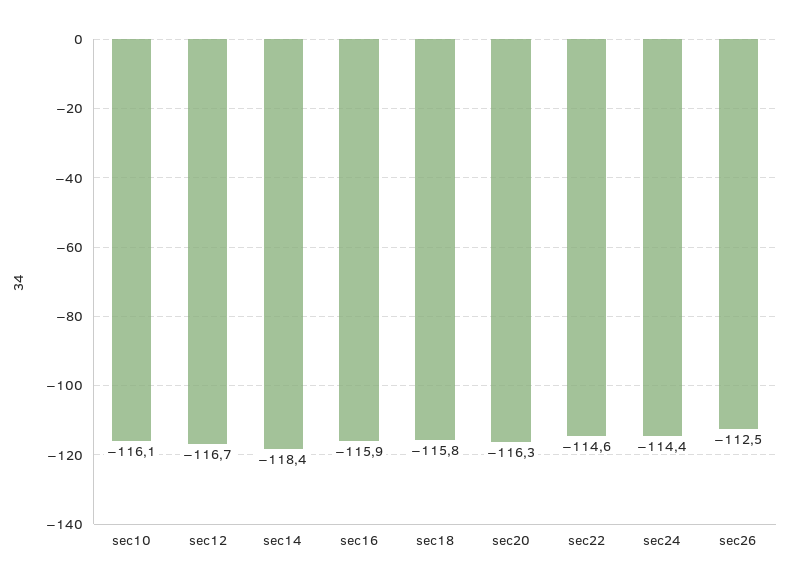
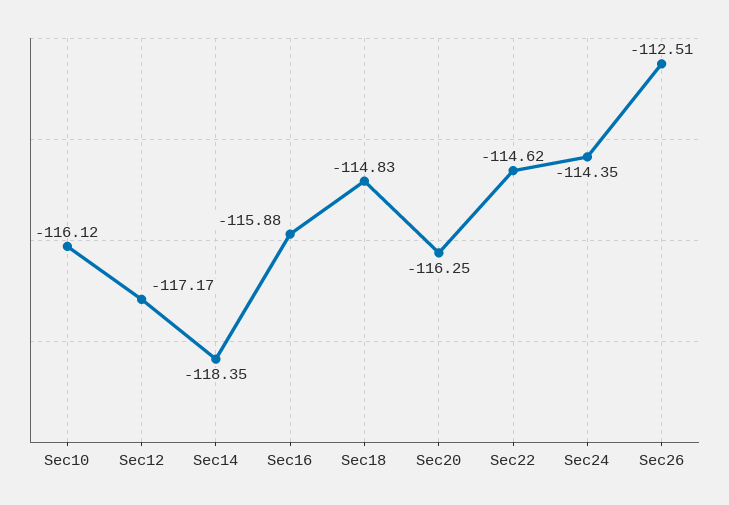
  {
    "sec10": -116.12,
-   "sec12": -116.7,
+   "sec12": -117.17,
    "sec14": -118.35,
    "sec16": -115.88,
-   "sec18": -115.8,
+   "sec18": -114.83,
    "sec20": -116.25,
    "sec22": -114.62,
    "sec24": -114.35,
    "sec26": -112.51
  }

